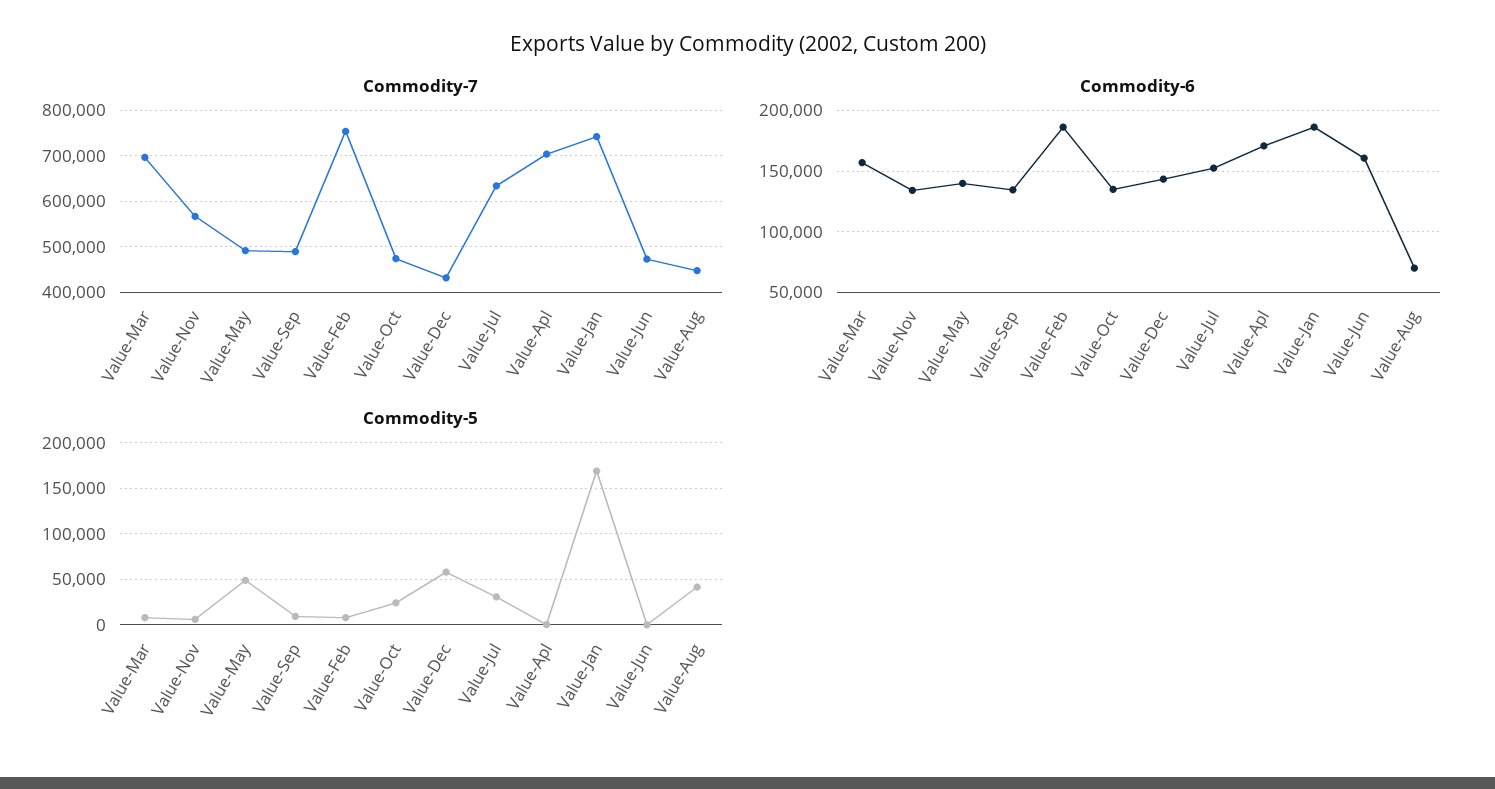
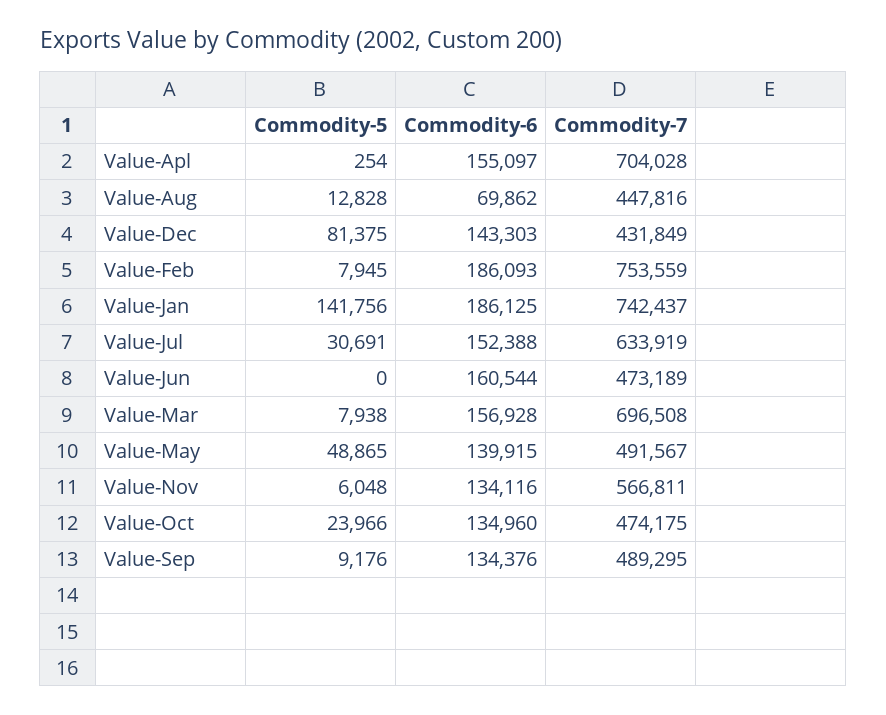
  {
    "Commodity-7": {
      "Value-Mar": 696508,
      "Value-Nov": 566811,
      "Value-May": 491567,
      "Value-Sep": 489295,
      "Value-Feb": 753559,
      "Value-Oct": 474175,
      "Value-Dec": 431849,
      "Value-Jul": 633919,
      "Value-Apl": 704028,
      "Value-Jan": 742437,
      "Value-Jun": 473189,
      "Value-Aug": 447816
    },
    "Commodity-6": {
      "Value-Mar": 156928,
      "Value-Nov": 134116,
      "Value-May": 139915,
      "Value-Sep": 134376,
      "Value-Feb": 186093,
      "Value-Oct": 134960,
      "Value-Dec": 143303,
      "Value-Jul": 152388,
-     "Value-Apl": 170000,
+     "Value-Apl": 155097,
      "Value-Jan": 186125,
      "Value-Jun": 160544,
      "Value-Aug": 69862
    },
    "Commodity-5": {
      "Value-Mar": 7938,
      "Value-Nov": 6048,
      "Value-May": 48865,
      "Value-Sep": 9176,
      "Value-Feb": 7945,
      "Value-Oct": 23966,
-     "Value-Dec": 60000,
+     "Value-Dec": 81375,
      "Value-Jul": 30691,
      "Value-Apl": 254,
-     "Value-Jan": 170000,
+     "Value-Jan": 141756,
      "Value-Jun": 0,
-     "Value-Aug": 40000
+     "Value-Aug": 12828
    }
  }

